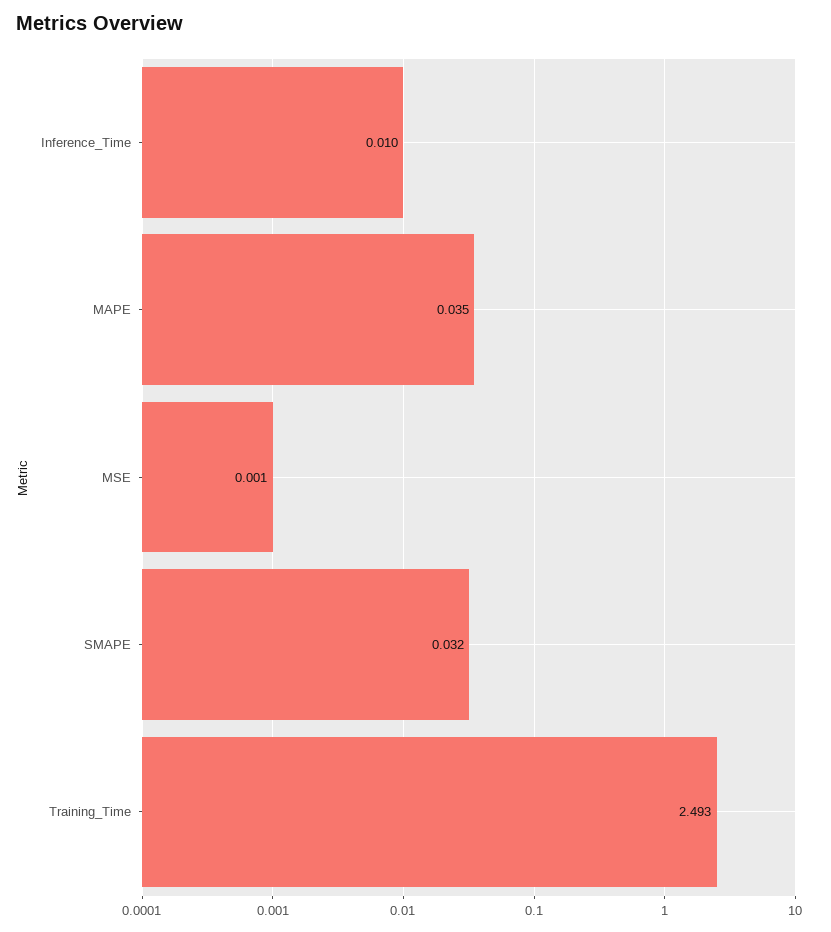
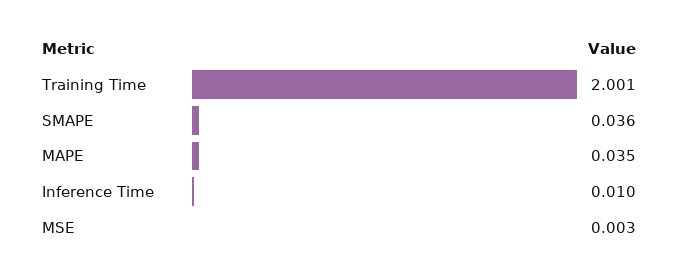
  {
    "Inference_Time": 0.01,
    "MAPE": 0.035,
-   "MSE": 0.001,
+   "MSE": 0.003,
-   "SMAPE": 0.032,
+   "SMAPE": 0.036,
-   "Training_Time": 2.493
+   "Training_Time": 2.001
  }

